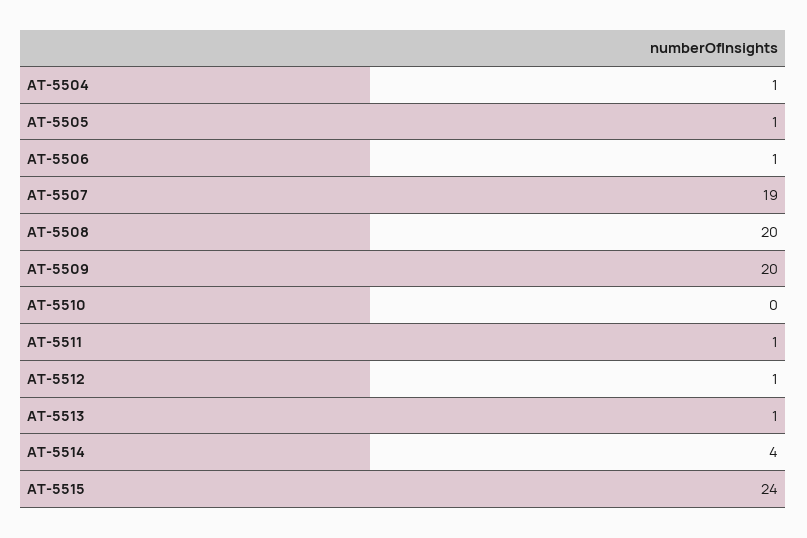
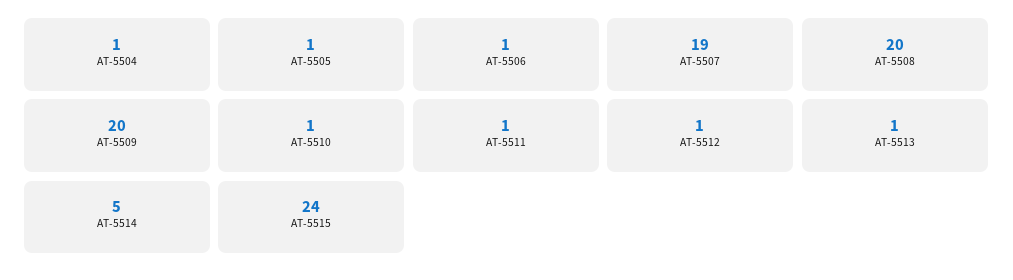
  {
    "AT-5504": 1,
    "AT-5505": 1,
    "AT-5506": 1,
    "AT-5507": 19,
    "AT-5508": 20,
    "AT-5509": 20,
-   "AT-5510": 0,
+   "AT-5510": 1,
    "AT-5511": 1,
    "AT-5512": 1,
    "AT-5513": 1,
-   "AT-5514": 4,
+   "AT-5514": 5,
    "AT-5515": 24
  }

